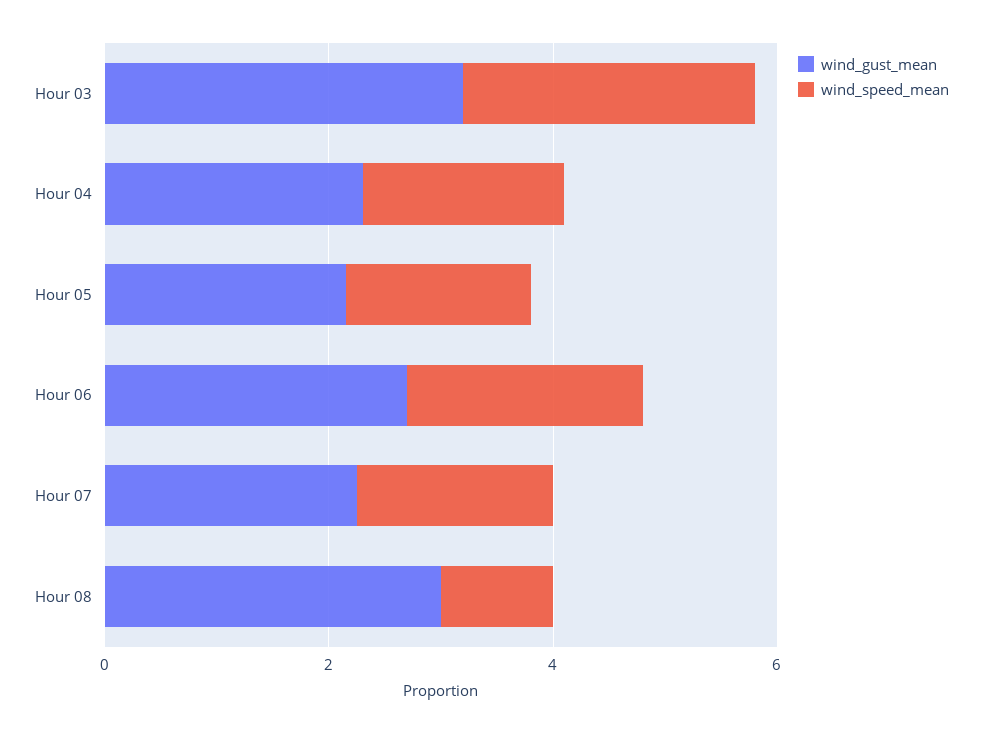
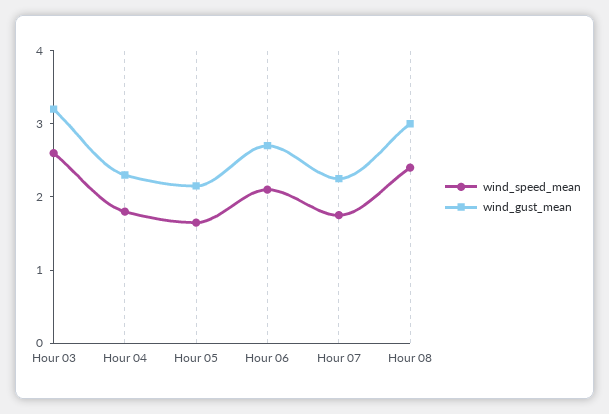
  {
    "wind_gust_mean": {
      "Hour 03": 3.2,
      "Hour 04": 2.4,
      "Hour 05": 2.2,
      "Hour 06": 2.8,
      "Hour 07": 2.2,
      "Hour 08": 3
    },
    "wind_speed_mean": {
      "Hour 03": 2.6,
      "Hour 04": 1.8,
      "Hour 05": 1.6,
      "Hour 06": 2.2,
      "Hour 07": 1.8,
-     "Hour 08": 1
+     "Hour 08": 2.4
    }
  }

